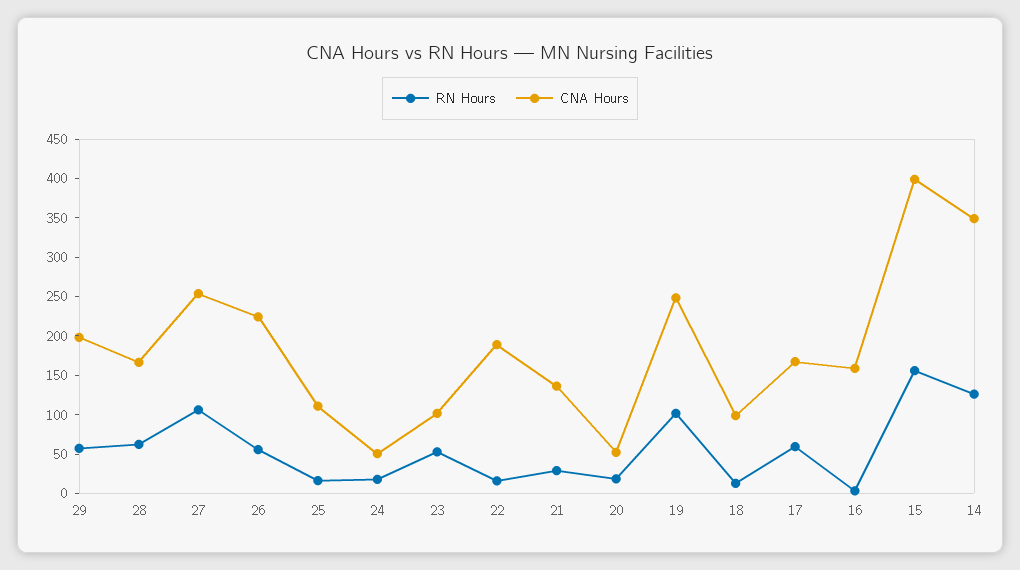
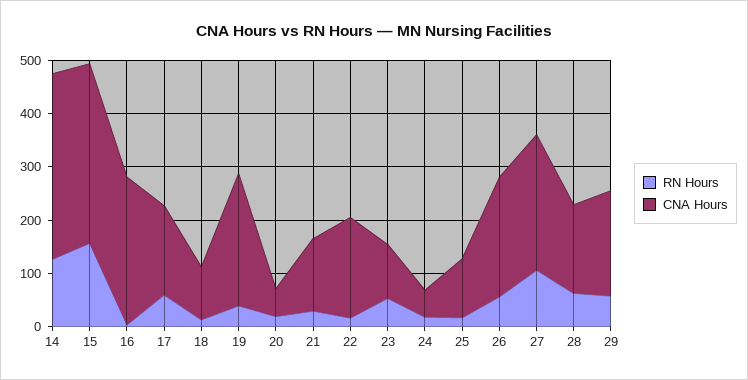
  {
    "RN Hours": {
      "29": 60,
      "28": 60,
      "27": 100,
      "26": 60,
      "25": 20,
      "24": 20,
      "23": 60,
      "22": 20,
      "21": 20,
      "20": 20,
-     "19": 100,
+     "19": 40,
      "18": 20,
      "17": 60,
      "16": 0,
      "15": 160,
      "14": 120
    },
    "CNA Hours": {
      "29": 200,
      "28": 160,
      "27": 260,
      "26": 220,
      "25": 120,
      "24": 60,
      "23": 100,
      "22": 180,
      "21": 140,
      "20": 60,
      "19": 240,
      "18": 100,
      "17": 160,
-     "16": 150,
+     "16": 280,
-     "15": 400,
+     "15": 340,
      "14": 340
    }
  }

